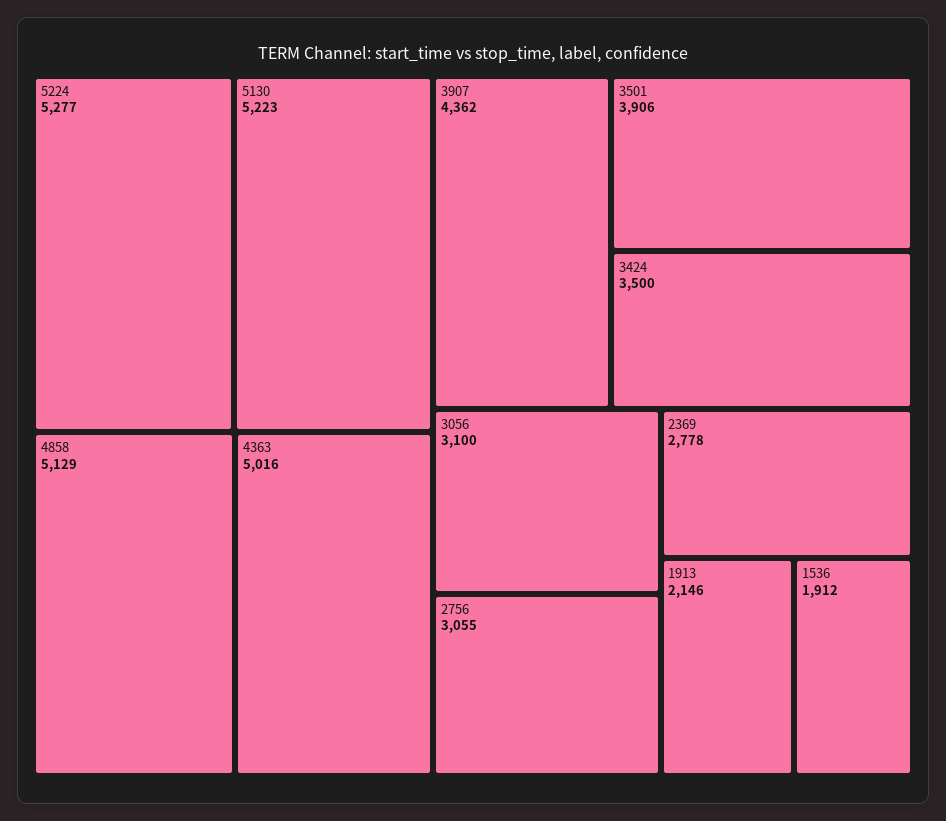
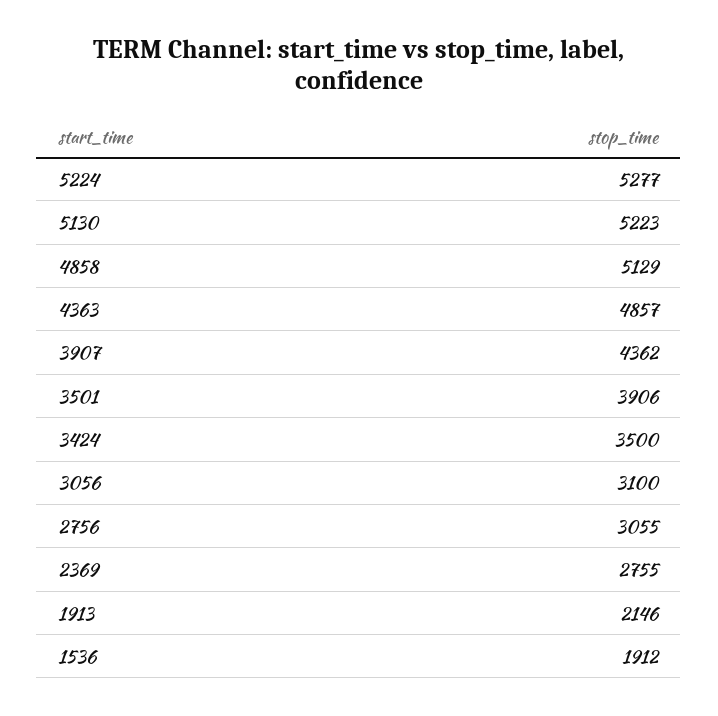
  {
    "5224": 5277,
    "5130": 5223,
    "4858": 5129,
-   "4363": 5016,
+   "4363": 4857,
    "3907": 4362,
    "3501": 3906,
    "3424": 3500,
    "3056": 3100,
    "2756": 3055,
-   "2369": 2778,
+   "2369": 2755,
    "1913": 2146,
    "1536": 1912
  }

